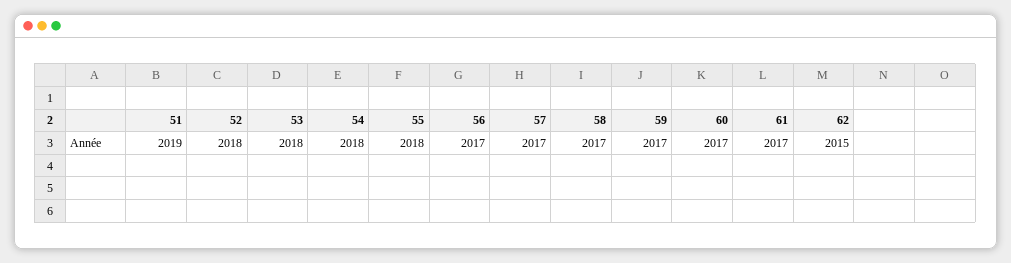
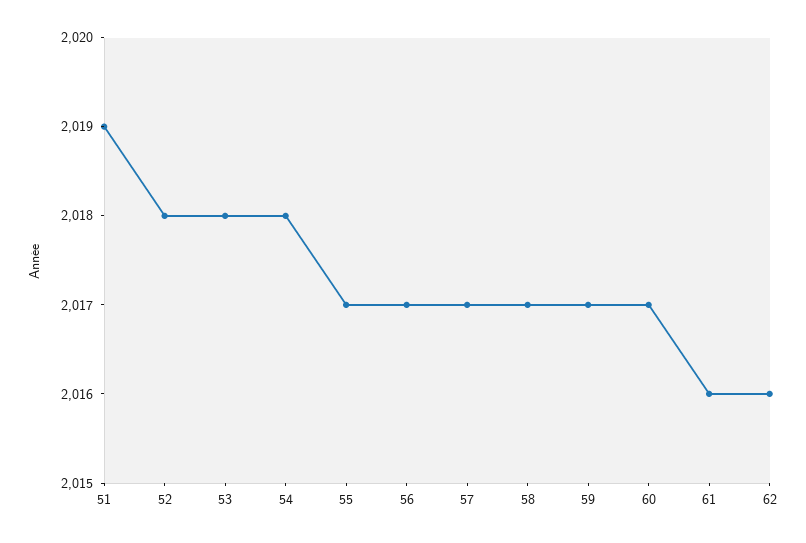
  {
    "51": 2019,
    "52": 2018,
    "53": 2018,
    "54": 2018,
-   "55": 2018,
+   "55": 2017,
    "56": 2017,
    "57": 2017,
    "58": 2017,
    "59": 2017,
    "60": 2017,
-   "61": 2017,
+   "61": 2016,
-   "62": 2015
+   "62": 2016
  }

